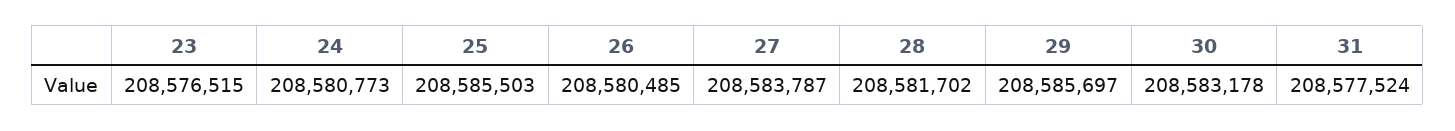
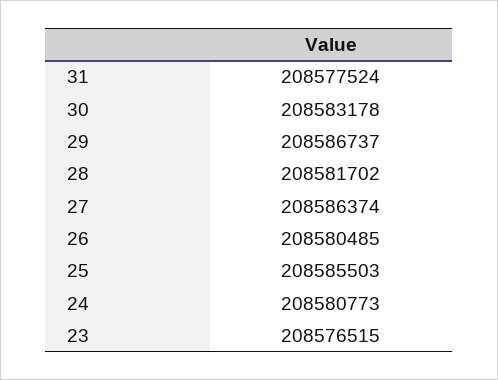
  {
    "23": 208576515,
    "24": 208580773,
    "25": 208585503,
    "26": 208580485,
-   "27": 208583787,
+   "27": 208586374,
    "28": 208581702,
-   "29": 208585697,
+   "29": 208586737,
    "30": 208583178,
    "31": 208577524
  }

